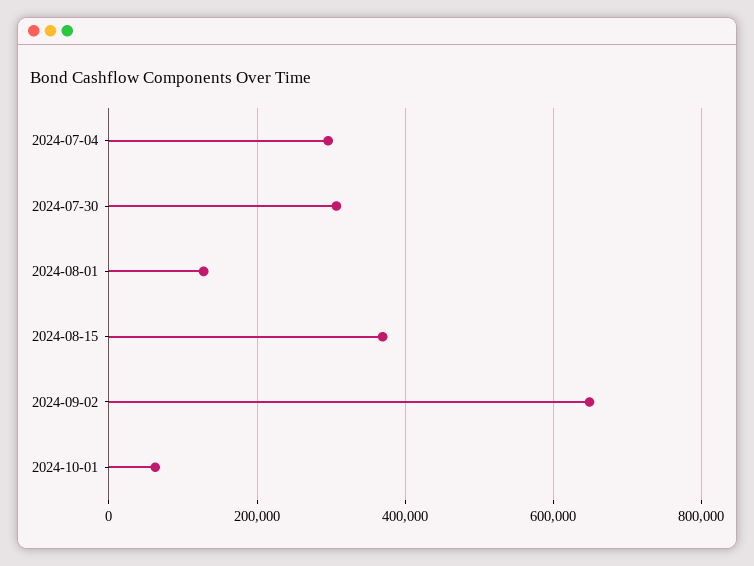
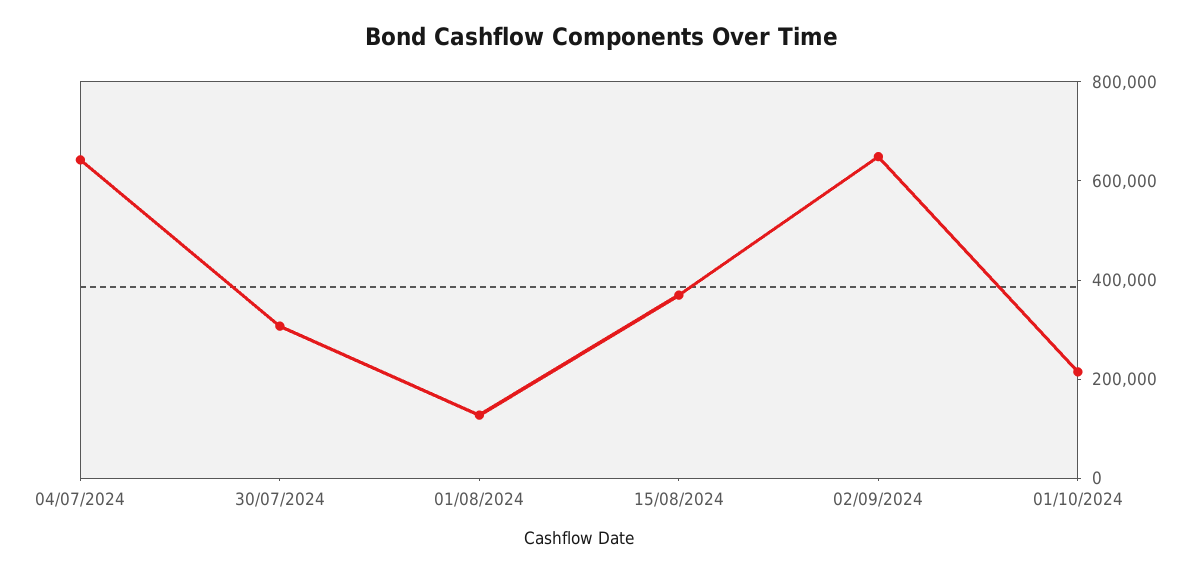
  {
-   "2024-07-04": 300000,
+   "2024-07-04": 650000,
    "2024-07-30": 300000,
    "2024-08-01": 120000,
    "2024-08-15": 360000,
    "2024-09-02": 640000,
-   "2024-10-01": 60000
+   "2024-10-01": 200000
  }

